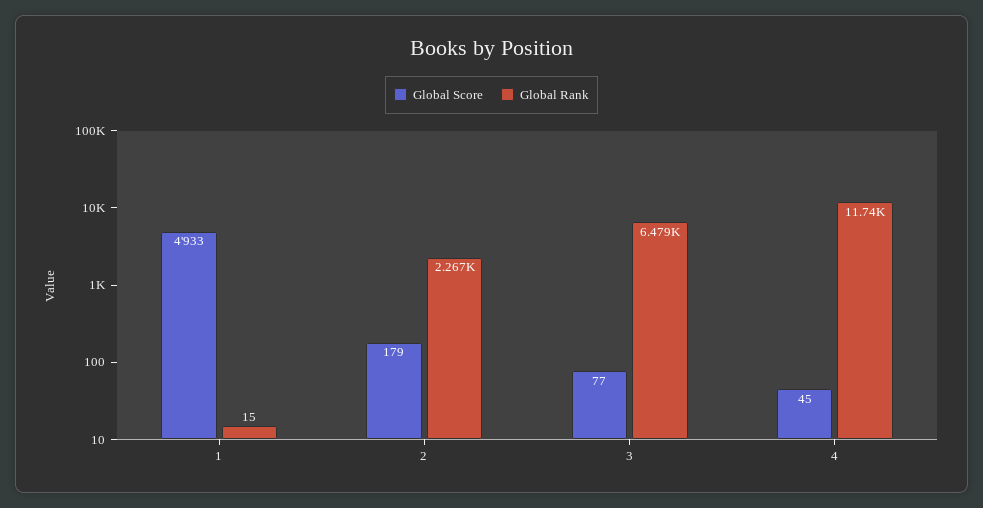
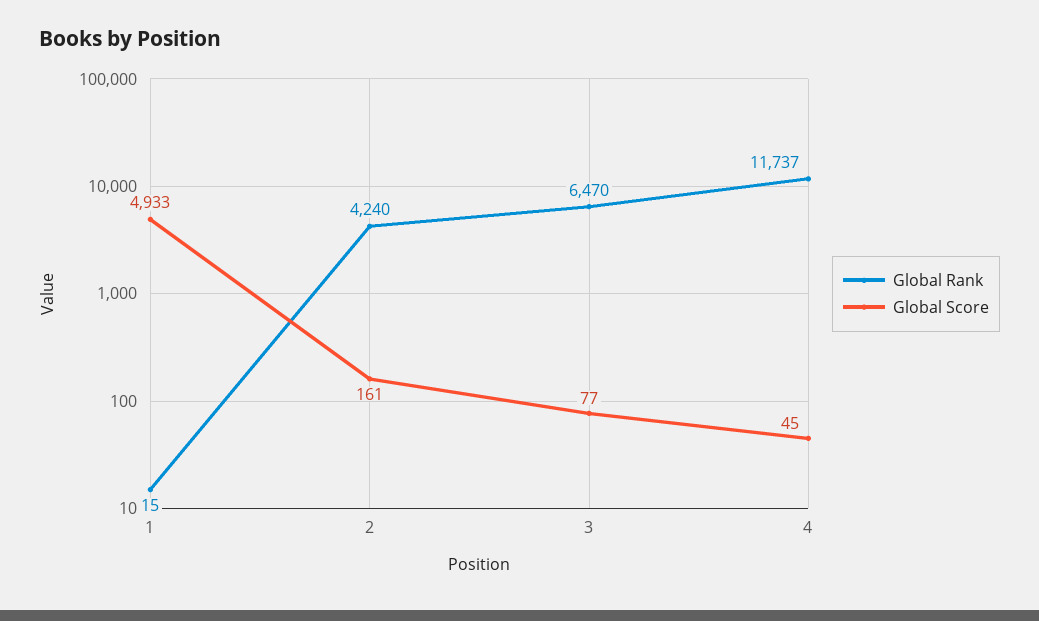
  {
    "Global Score": {
      "1": 4933,
-     "2": 179,
+     "2": 161,
      "3": 77,
      "4": 45
    },
    "Global Rank": {
      "1": 15,
-     "2": 2267,
+     "2": 4240,
-     "3": 6479,
+     "3": 6470,
      "4": 11737
    }
  }

